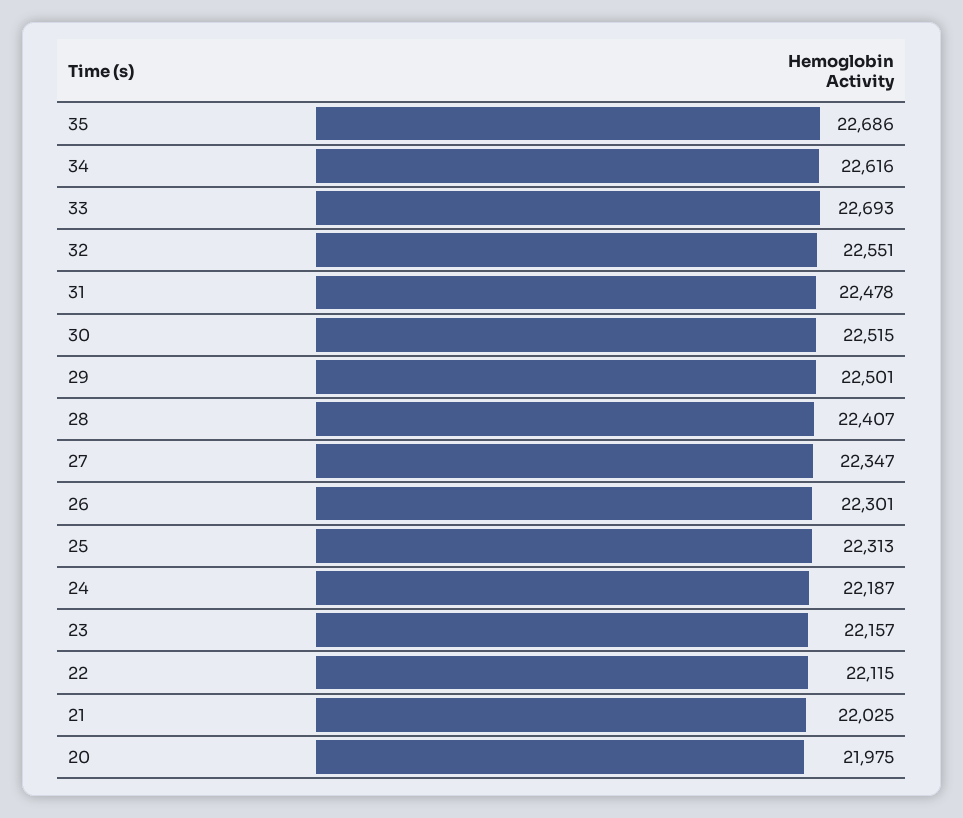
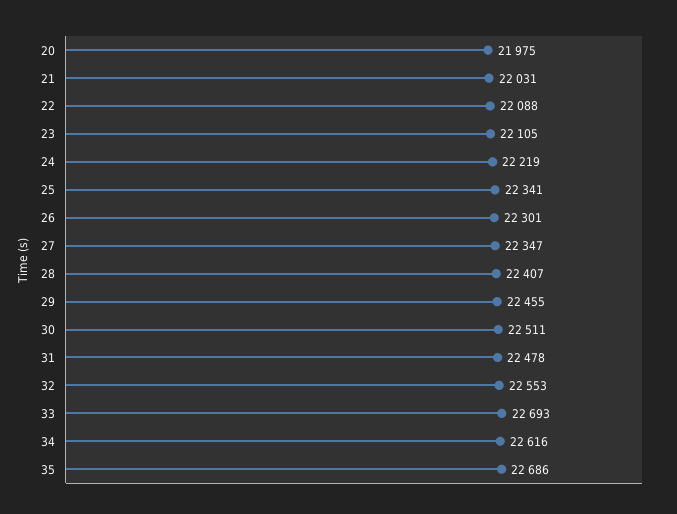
  {
    "35": 22686,
    "34": 22616,
    "33": 22693,
-   "32": 22551,
+   "32": 22553,
    "31": 22478,
-   "30": 22515,
+   "30": 22511,
-   "29": 22501,
+   "29": 22455,
    "28": 22407,
    "27": 22347,
    "26": 22301,
-   "25": 22313,
+   "25": 22341,
-   "24": 22187,
+   "24": 22219,
-   "23": 22157,
+   "23": 22105,
-   "22": 22115,
+   "22": 22088,
-   "21": 22025,
+   "21": 22031,
    "20": 21975
  }

